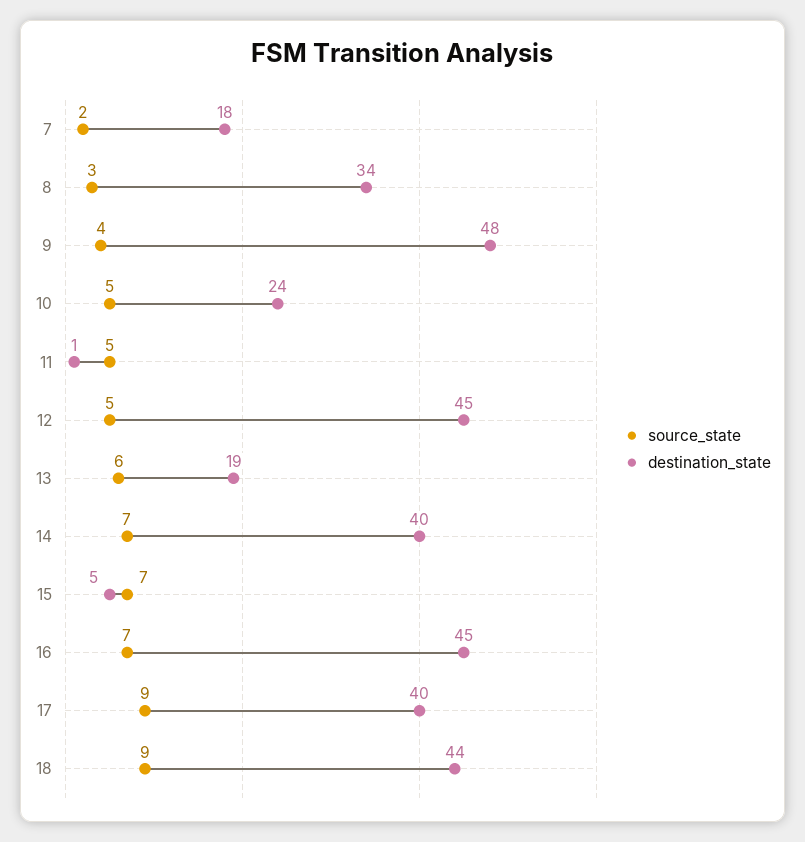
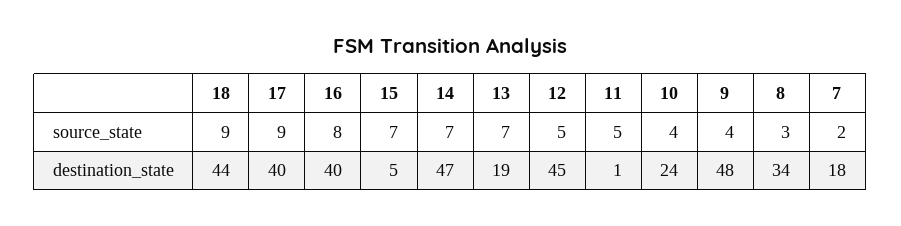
  {
    "source_state": {
      "7": 2,
      "8": 3,
      "9": 4,
-     "10": 5,
+     "10": 4,
      "11": 5,
      "12": 5,
-     "13": 6,
+     "13": 7,
      "14": 7,
      "15": 7,
-     "16": 7,
+     "16": 8,
      "17": 9,
      "18": 9
    },
    "destination_state": {
      "7": 18,
      "8": 34,
      "9": 48,
      "10": 24,
      "11": 1,
      "12": 45,
      "13": 19,
-     "14": 40,
+     "14": 47,
      "15": 5,
-     "16": 45,
+     "16": 40,
      "17": 40,
      "18": 44
    }
  }

